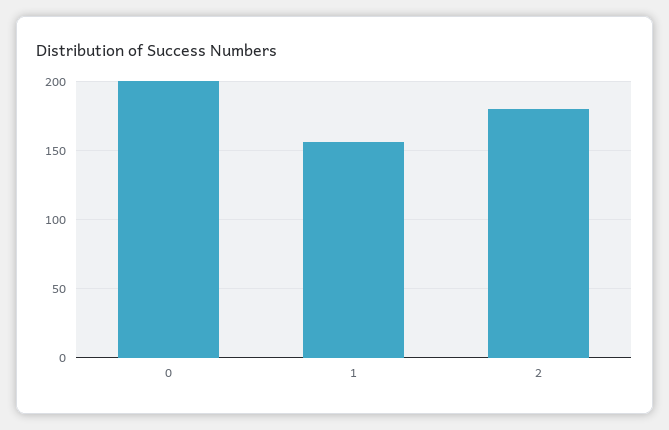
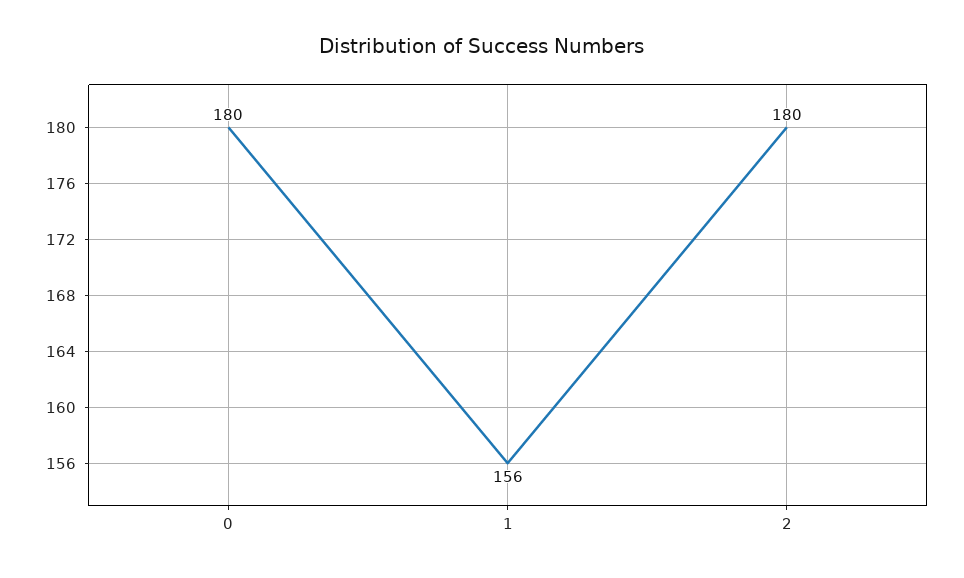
  {
-   "0": 200,
+   "0": 180,
    "1": 156,
    "2": 180
  }

